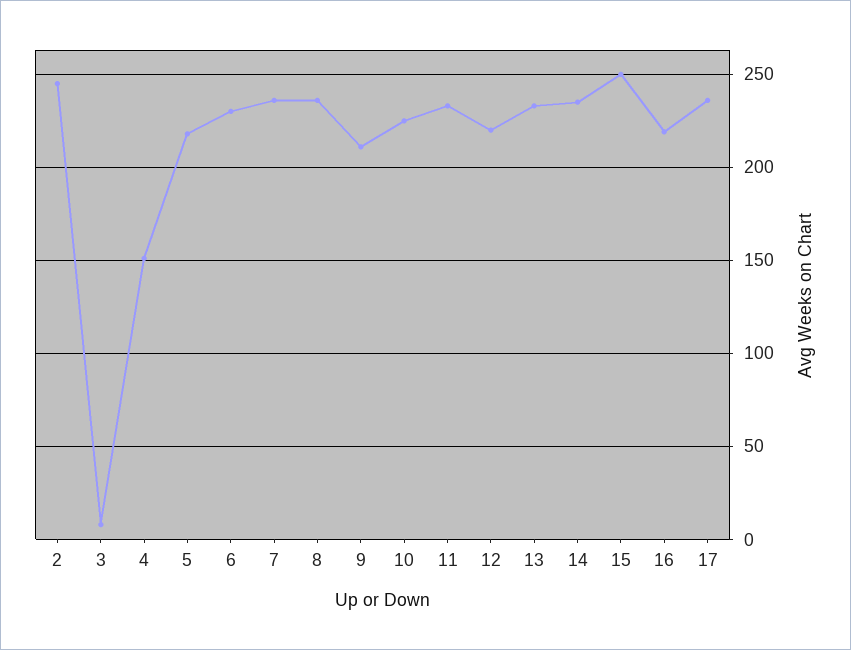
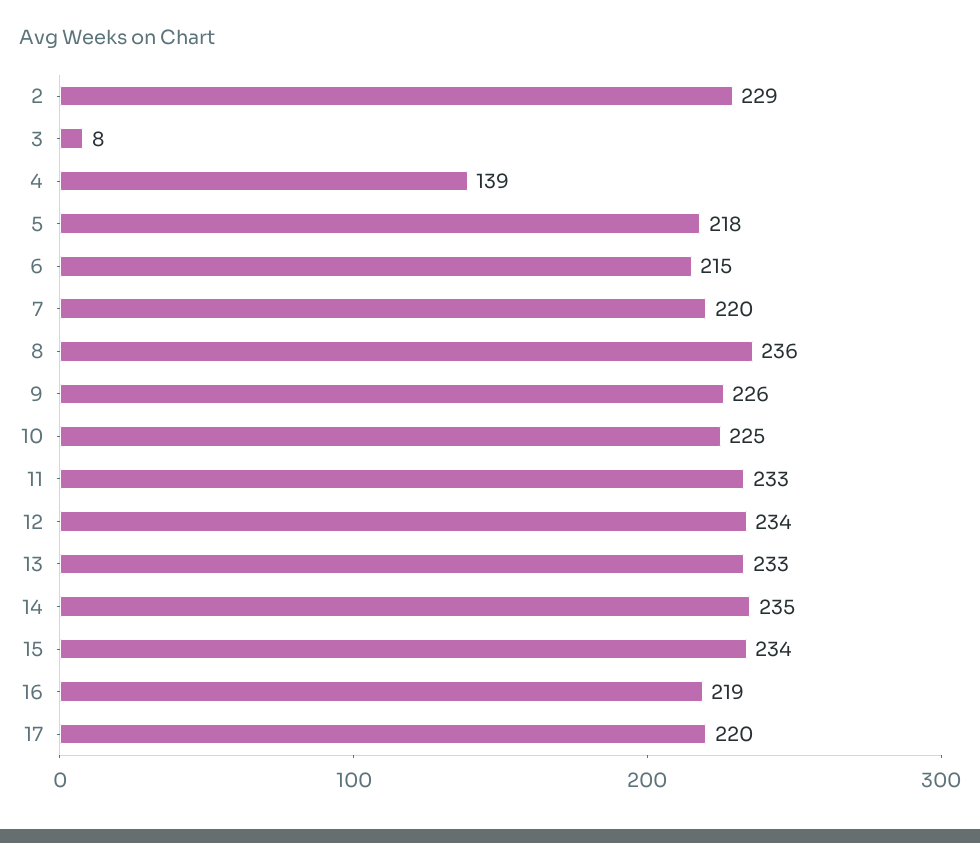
  {
-   "2": 245,
+   "2": 229,
    "3": 8,
-   "4": 150,
+   "4": 139,
    "5": 218,
-   "6": 230,
+   "6": 215,
-   "7": 235,
+   "7": 220,
    "8": 236,
-   "9": 210,
+   "9": 226,
    "10": 225,
    "11": 233,
-   "12": 220,
+   "12": 234,
    "13": 233,
    "14": 235,
-   "15": 250,
+   "15": 234,
    "16": 219,
-   "17": 235
+   "17": 220
  }

